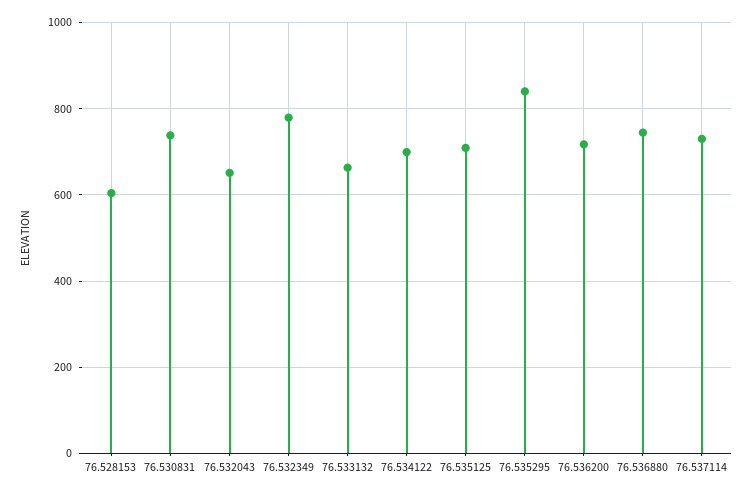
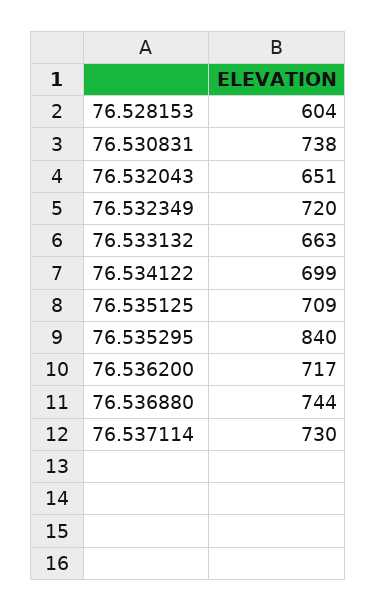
  {
    "76.528153": 604,
    "76.530831": 738,
    "76.532043": 651,
-   "76.532349": 780,
+   "76.532349": 720,
    "76.533132": 663,
    "76.534122": 699,
    "76.535125": 709,
    "76.535295": 840,
    "76.536200": 717,
    "76.536880": 744,
    "76.537114": 730
  }

